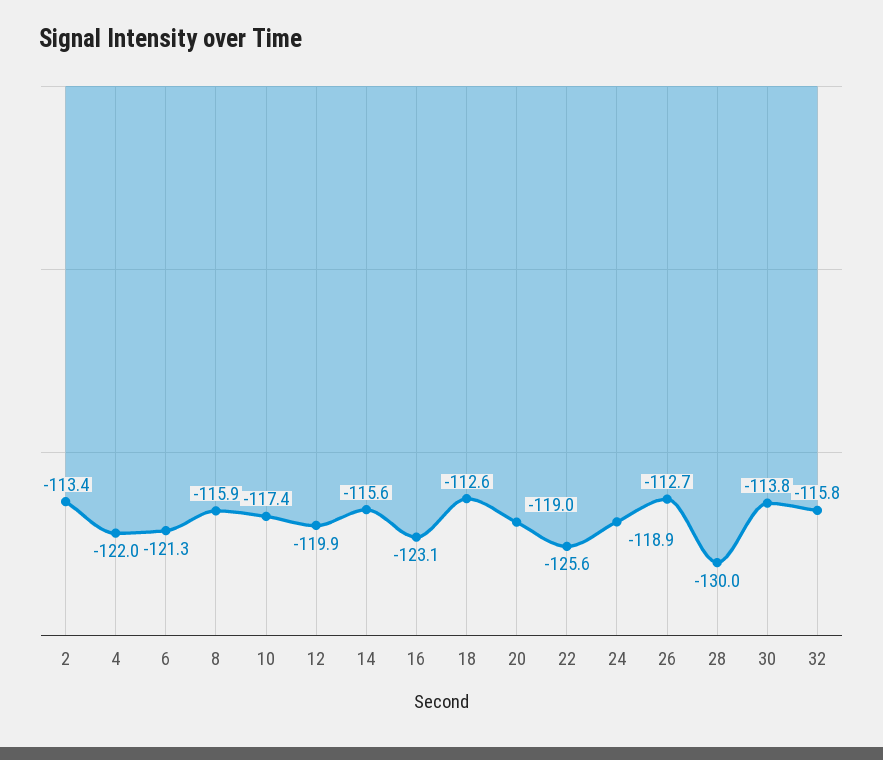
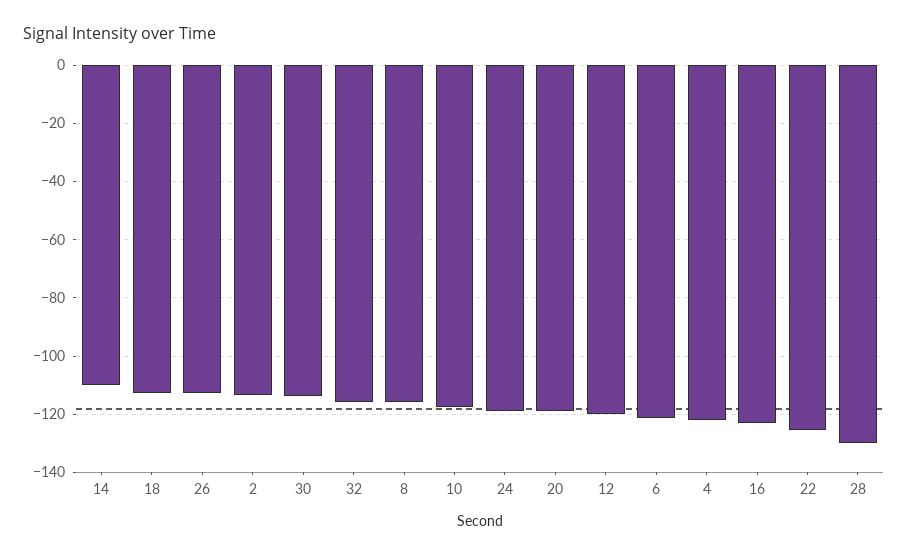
  {
    "2": -113.4,
    "4": -122,
    "6": -121.3,
    "8": -115.9,
    "10": -117.4,
    "12": -119.9,
-   "14": -115.6,
+   "14": -110,
    "16": -123.1,
    "18": -112.6,
    "20": -119,
    "22": -125.6,
    "24": -118.9,
    "26": -112.7,
    "28": -130,
    "30": -113.8,
    "32": -115.8
  }

